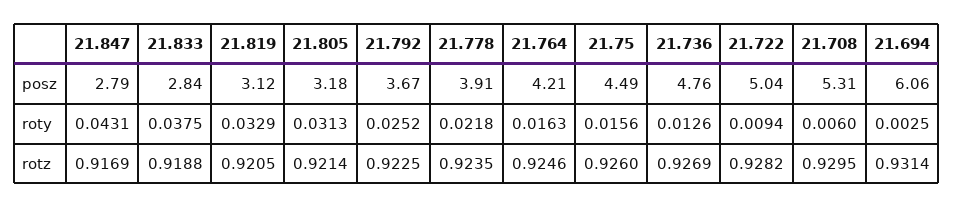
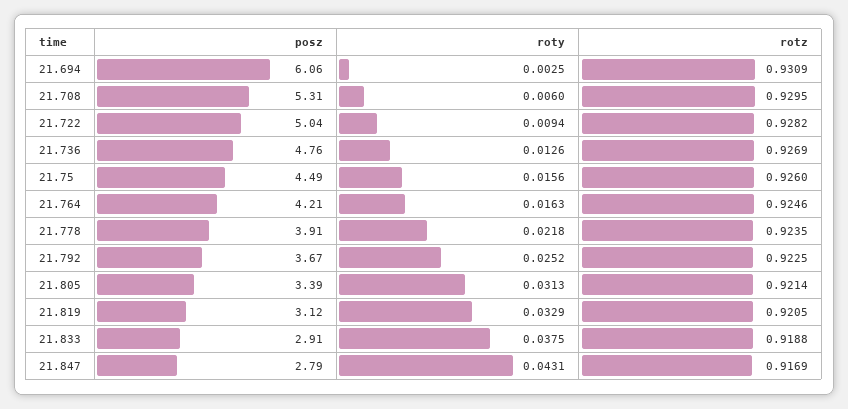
  {
    "21.847": {
      "posz": 2.79,
      "roty": 0.0431,
      "rotz": 0.9169
    },
    "21.833": {
-     "posz": 2.84,
+     "posz": 2.91,
      "roty": 0.0375,
      "rotz": 0.9188
    },
    "21.819": {
      "posz": 3.12,
      "roty": 0.0329,
      "rotz": 0.9205
    },
    "21.805": {
-     "posz": 3.18,
+     "posz": 3.39,
      "roty": 0.0313,
      "rotz": 0.9214
    },
    "21.792": {
      "posz": 3.67,
      "roty": 0.0252,
      "rotz": 0.9225
    },
    "21.778": {
      "posz": 3.91,
      "roty": 0.0218,
      "rotz": 0.9235
    },
    "21.764": {
      "posz": 4.21,
      "roty": 0.0163,
      "rotz": 0.9246
    },
    "21.75": {
      "posz": 4.49,
      "roty": 0.0156,
      "rotz": 0.926
    },
    "21.736": {
      "posz": 4.76,
      "roty": 0.0126,
      "rotz": 0.9269
    },
    "21.722": {
      "posz": 5.04,
      "roty": 0.0094,
      "rotz": 0.9282
    },
    "21.708": {
      "posz": 5.31,
      "roty": 0.006,
      "rotz": 0.9295
    },
    "21.694": {
      "posz": 6.06,
      "roty": 0.0025,
-     "rotz": 0.9314
+     "rotz": 0.9309
    }
  }

